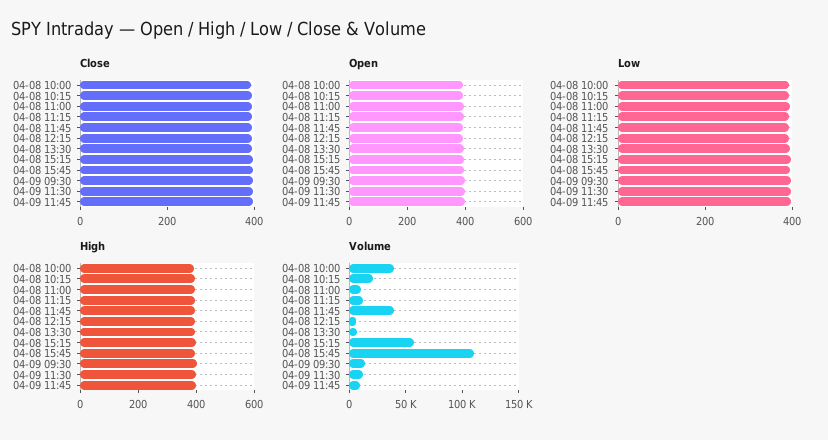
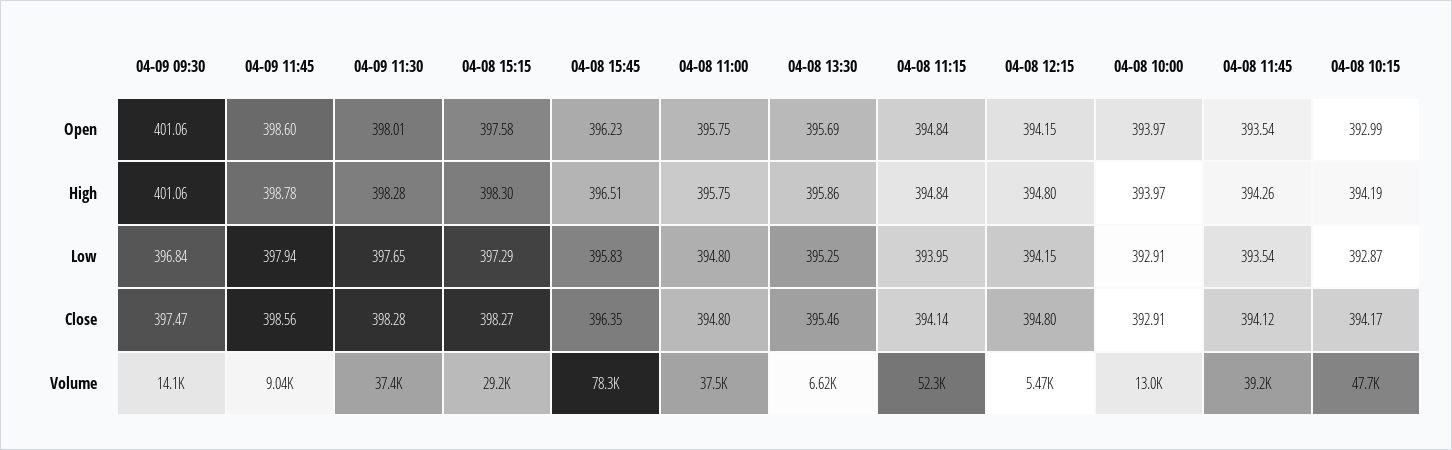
  {
    "Close": {
      "04-08 10:00": 392.91,
      "04-08 10:15": 394.17,
      "04-08 11:00": 394.8,
      "04-08 11:15": 394.14,
      "04-08 11:45": 394.12,
      "04-08 12:15": 394.8,
      "04-08 13:30": 395.46,
      "04-08 15:15": 398.27,
      "04-08 15:45": 396.35,
      "04-09 09:30": 397.47,
      "04-09 11:30": 398.28,
      "04-09 11:45": 398.56
    },
    "Open": {
      "04-08 10:00": 393.97,
      "04-08 10:15": 392.99,
      "04-08 11:00": 395.75,
      "04-08 11:15": 394.84,
      "04-08 11:45": 393.54,
      "04-08 12:15": 394.15,
      "04-08 13:30": 395.69,
      "04-08 15:15": 397.58,
      "04-08 15:45": 396.23,
      "04-09 09:30": 401.06,
      "04-09 11:30": 398.01,
      "04-09 11:45": 398.6
    },
    "Low": {
      "04-08 10:00": 392.91,
      "04-08 10:15": 392.87,
      "04-08 11:00": 394.8,
      "04-08 11:15": 393.95,
      "04-08 11:45": 393.54,
      "04-08 12:15": 394.15,
      "04-08 13:30": 395.25,
      "04-08 15:15": 397.29,
      "04-08 15:45": 395.83,
      "04-09 09:30": 396.84,
      "04-09 11:30": 397.65,
      "04-09 11:45": 397.94
    },
    "High": {
      "04-08 10:00": 393.97,
      "04-08 10:15": 394.19,
      "04-08 11:00": 395.75,
      "04-08 11:15": 394.84,
      "04-08 11:45": 394.26,
      "04-08 12:15": 394.8,
      "04-08 13:30": 395.86,
      "04-08 15:15": 398.3,
      "04-08 15:45": 396.51,
      "04-09 09:30": 401.06,
      "04-09 11:30": 398.28,
      "04-09 11:45": 398.78
    },
    "Volume": {
-     "04-08 10:00": 40000,
+     "04-08 10:00": 13000,
-     "04-08 10:15": 20000,
+     "04-08 10:15": 47700,
-     "04-08 11:00": 10000,
+     "04-08 11:00": 37500,
-     "04-08 11:15": 10000,
+     "04-08 11:15": 52300,
      "04-08 11:45": 39200,
      "04-08 12:15": 5470,
      "04-08 13:30": 6620,
-     "04-08 15:15": 60000,
+     "04-08 15:15": 29200,
-     "04-08 15:45": 110000,
+     "04-08 15:45": 78300,
      "04-09 09:30": 14100,
-     "04-09 11:30": 10000,
+     "04-09 11:30": 37400,
      "04-09 11:45": 9040
    }
  }

